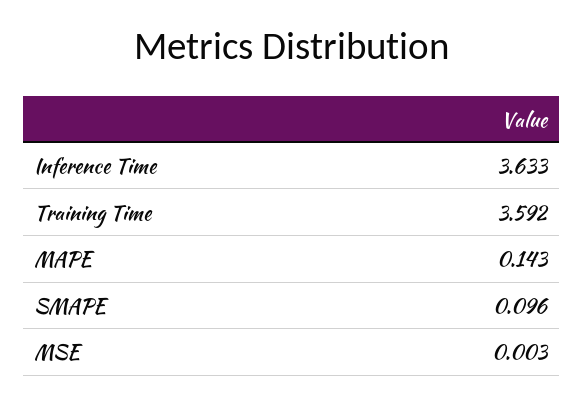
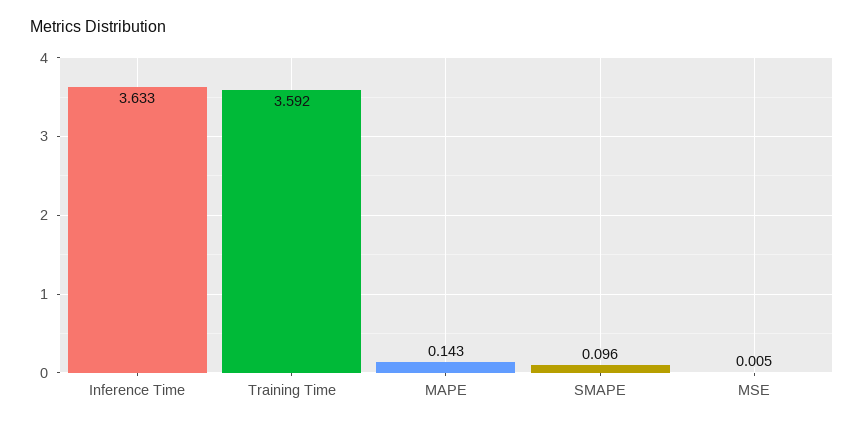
  {
    "Inference Time": 3.633,
    "Training Time": 3.592,
    "MAPE": 0.143,
    "SMAPE": 0.096,
-   "MSE": 0.003
+   "MSE": 0.005
  }

